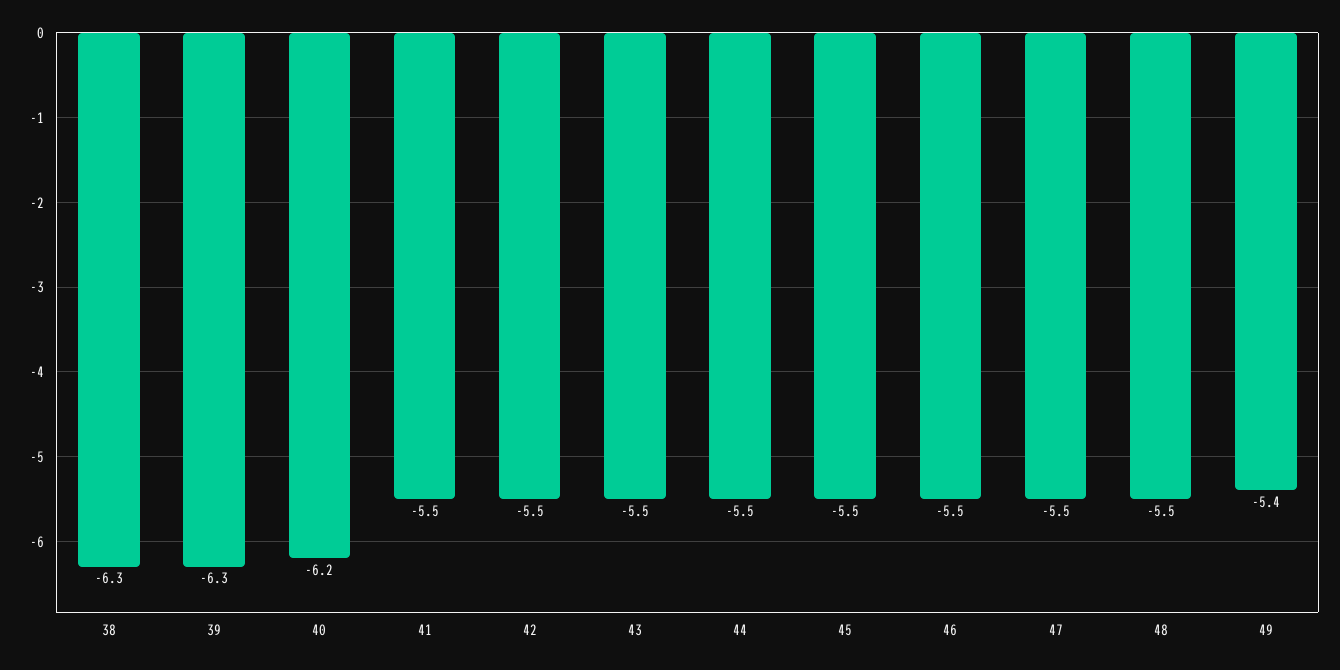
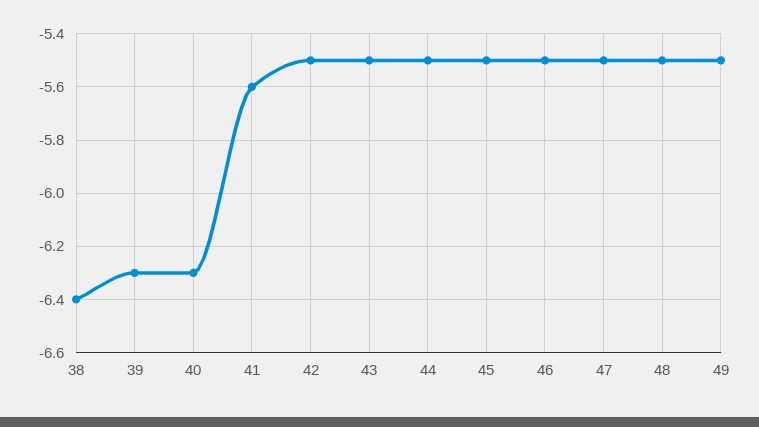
  {
-   "38": -6.3,
+   "38": -6.4,
    "39": -6.3,
-   "40": -6.2,
+   "40": -6.3,
-   "41": -5.5,
+   "41": -5.6,
    "42": -5.5,
    "43": -5.5,
    "44": -5.5,
    "45": -5.5,
    "46": -5.5,
    "47": -5.5,
    "48": -5.5,
-   "49": -5.4
+   "49": -5.5
  }

